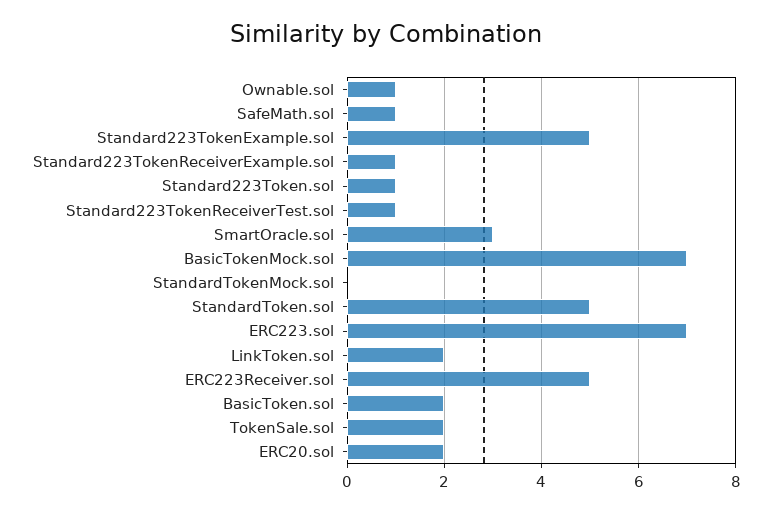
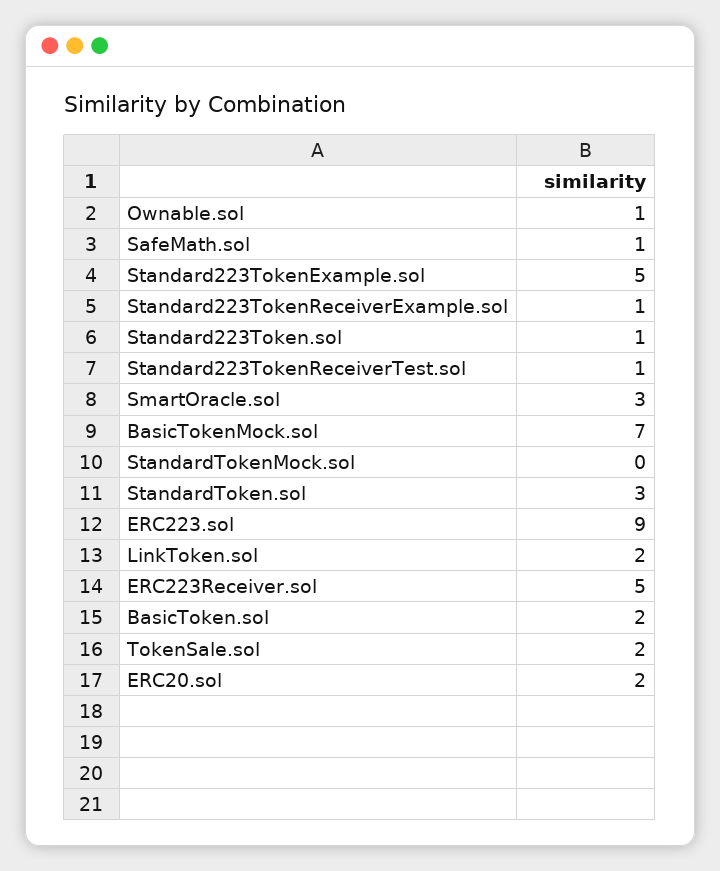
  {
    "Ownable.sol": 1,
    "SafeMath.sol": 1,
    "Standard223TokenExample.sol": 5,
    "Standard223TokenReceiverExample.sol": 1,
    "Standard223Token.sol": 1,
    "Standard223TokenReceiverTest.sol": 1,
    "SmartOracle.sol": 3,
    "BasicTokenMock.sol": 7,
    "StandardTokenMock.sol": 0,
-   "StandardToken.sol": 5,
+   "StandardToken.sol": 3,
-   "ERC223.sol": 7,
+   "ERC223.sol": 9,
    "LinkToken.sol": 2,
    "ERC223Receiver.sol": 5,
    "BasicToken.sol": 2,
    "TokenSale.sol": 2,
    "ERC20.sol": 2
  }

